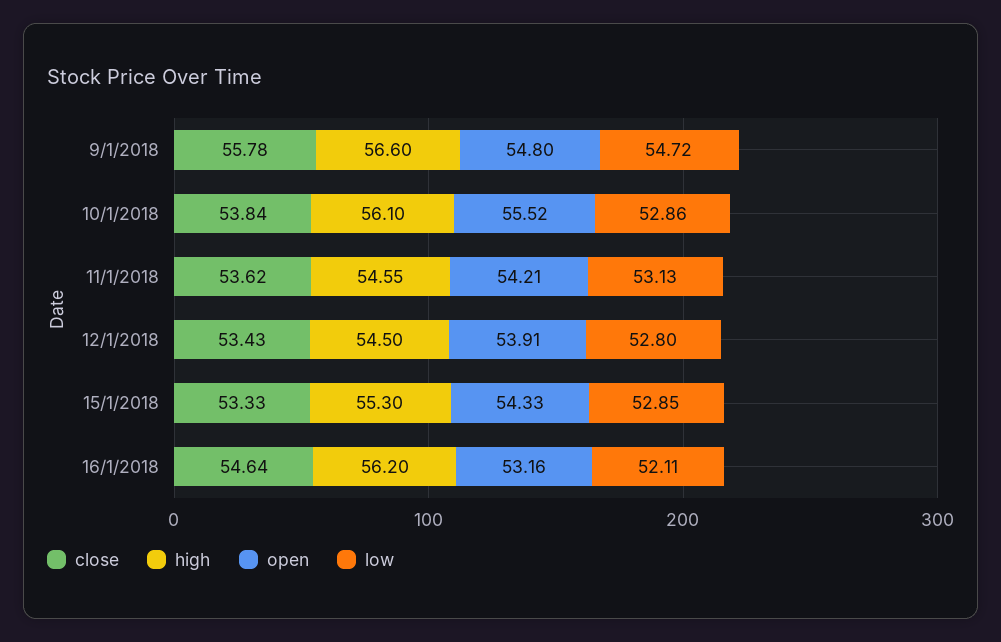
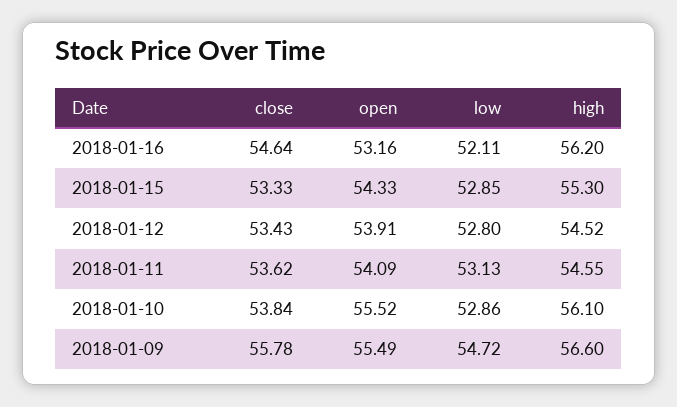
  {
    "close": {
      "9/1/2018": 55.78,
      "10/1/2018": 53.84,
      "11/1/2018": 53.62,
      "12/1/2018": 53.43,
      "15/1/2018": 53.33,
      "16/1/2018": 54.64
    },
    "high": {
      "9/1/2018": 56.6,
      "10/1/2018": 56.1,
      "11/1/2018": 54.55,
-     "12/1/2018": 54.5,
+     "12/1/2018": 54.52,
      "15/1/2018": 55.3,
      "16/1/2018": 56.2
    },
    "open": {
-     "9/1/2018": 54.8,
+     "9/1/2018": 55.49,
      "10/1/2018": 55.52,
-     "11/1/2018": 54.21,
+     "11/1/2018": 54.09,
      "12/1/2018": 53.91,
      "15/1/2018": 54.33,
      "16/1/2018": 53.16
    },
    "low": {
      "9/1/2018": 54.72,
      "10/1/2018": 52.86,
      "11/1/2018": 53.13,
      "12/1/2018": 52.8,
      "15/1/2018": 52.85,
      "16/1/2018": 52.11
    }
  }

